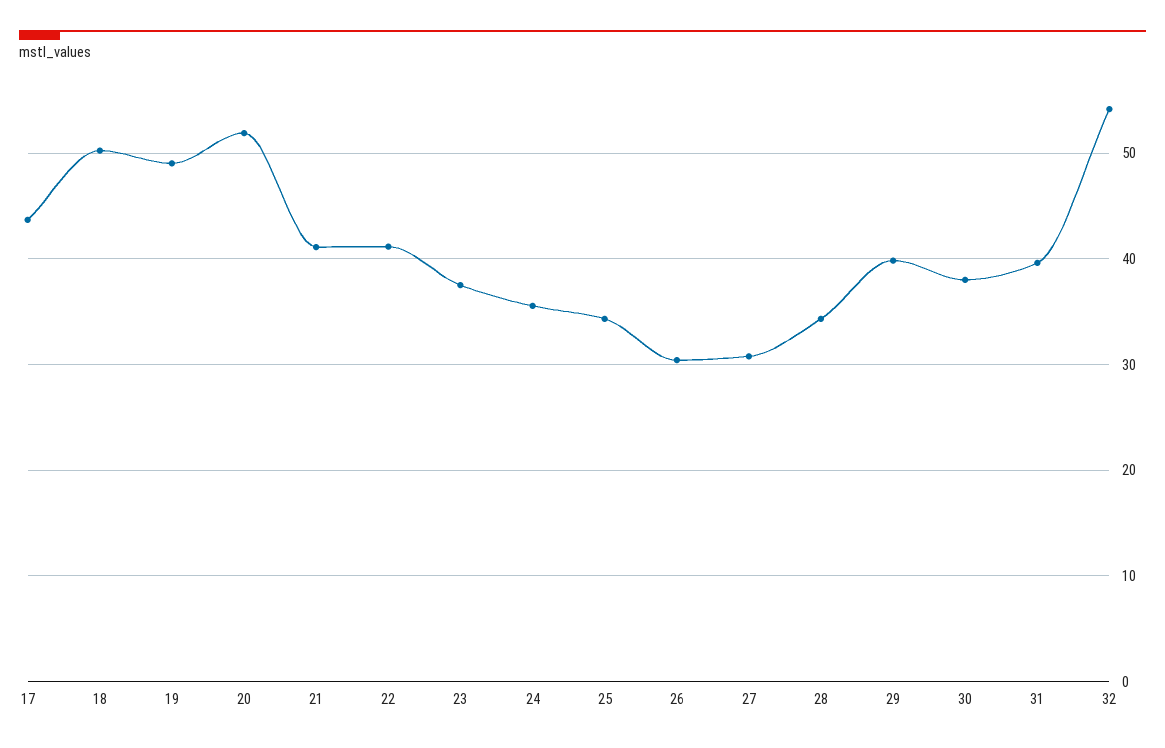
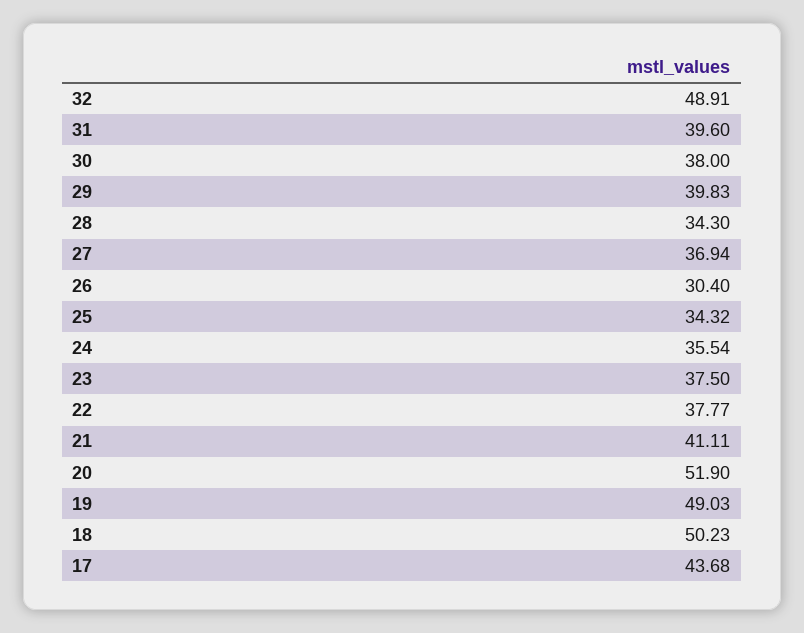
  {
    "17": 43.68,
    "18": 50.23,
    "19": 49.03,
    "20": 51.9,
    "21": 41.11,
-   "22": 41,
+   "22": 37.77,
    "23": 37.5,
    "24": 35.54,
    "25": 34.32,
    "26": 30.4,
-   "27": 31,
+   "27": 36.94,
    "28": 34.3,
    "29": 39.83,
    "30": 38,
    "31": 39.6,
-   "32": 54
+   "32": 48.91
  }

